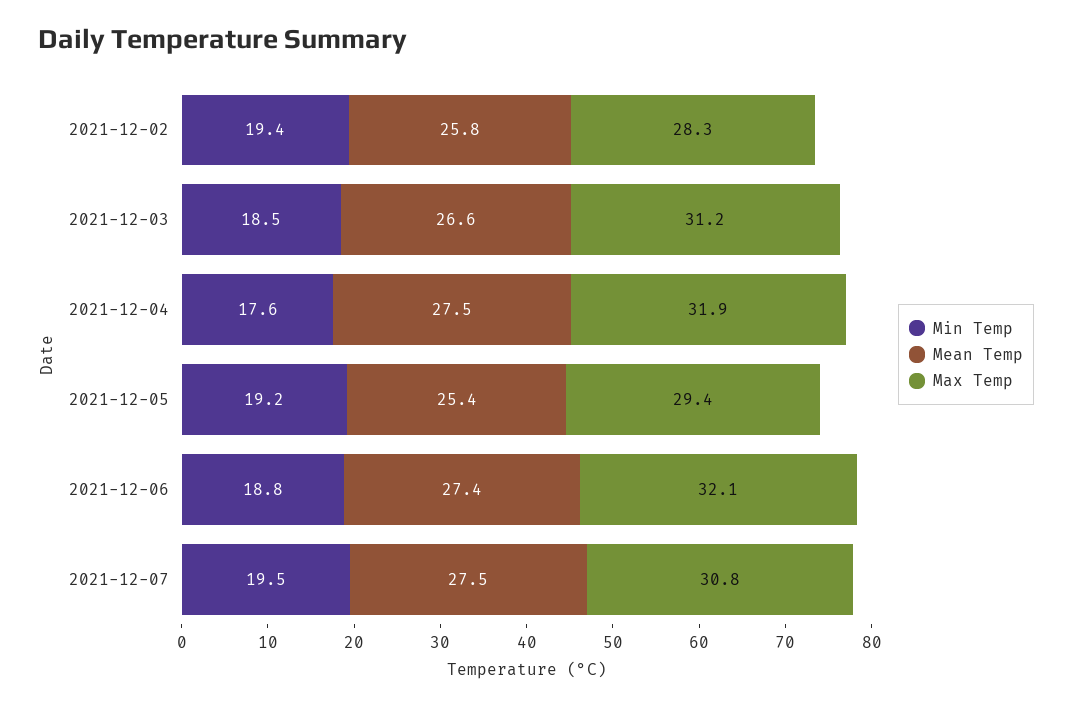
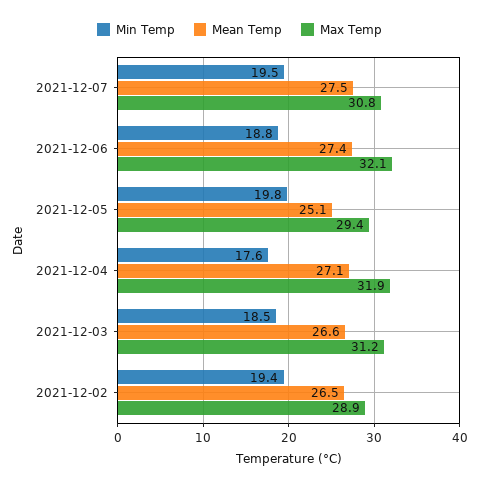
  {
    "Min Temp": {
      "2021-12-02": 19.4,
      "2021-12-03": 18.5,
      "2021-12-04": 17.6,
-     "2021-12-05": 19.2,
+     "2021-12-05": 19.8,
      "2021-12-06": 18.8,
      "2021-12-07": 19.5
    },
    "Mean Temp": {
-     "2021-12-02": 25.8,
+     "2021-12-02": 26.5,
      "2021-12-03": 26.6,
-     "2021-12-04": 27.5,
+     "2021-12-04": 27.1,
-     "2021-12-05": 25.4,
+     "2021-12-05": 25.1,
      "2021-12-06": 27.4,
      "2021-12-07": 27.5
    },
    "Max Temp": {
-     "2021-12-02": 28.3,
+     "2021-12-02": 28.9,
      "2021-12-03": 31.2,
      "2021-12-04": 31.9,
      "2021-12-05": 29.4,
      "2021-12-06": 32.1,
      "2021-12-07": 30.8
    }
  }

